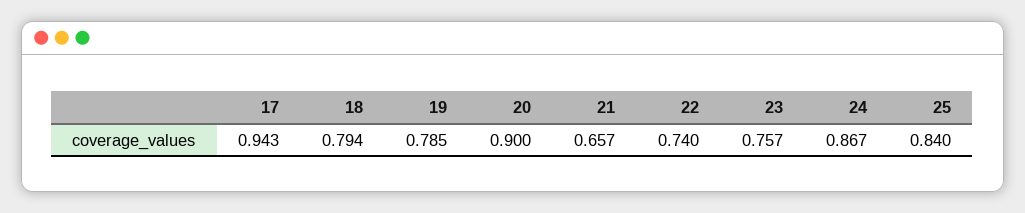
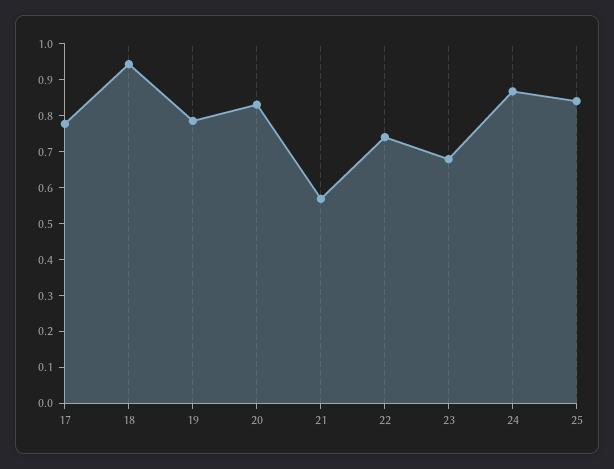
  {
-   "17": 0.943,
+   "17": 0.775,
-   "18": 0.794,
+   "18": 0.95,
    "19": 0.785,
-   "20": 0.9,
+   "20": 0.825,
-   "21": 0.657,
+   "21": 0.575,
    "22": 0.74,
-   "23": 0.757,
+   "23": 0.675,
    "24": 0.867,
    "25": 0.84
  }

